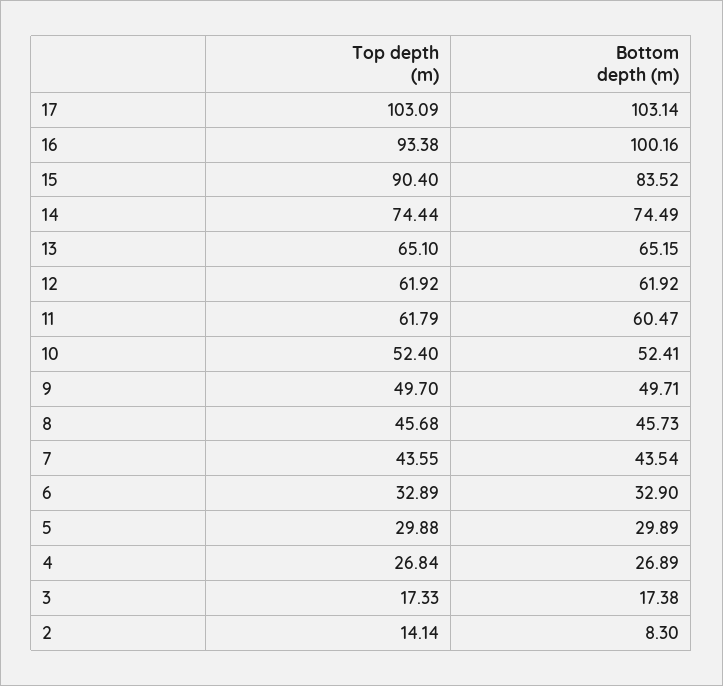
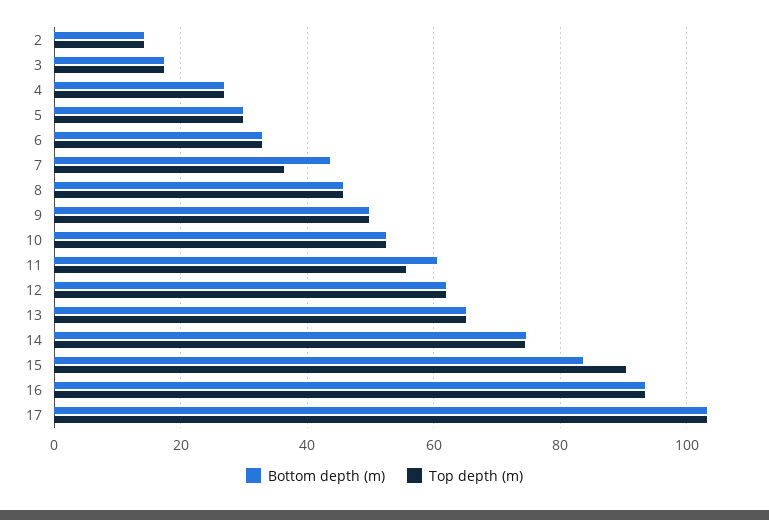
  {
    "Top depth (m)": {
      "17": 103.09,
      "16": 93.38,
      "15": 90.4,
      "14": 74.44,
      "13": 65.1,
      "12": 61.92,
-     "11": 61.79,
+     "11": 56,
      "10": 52.4,
      "9": 49.7,
      "8": 45.68,
-     "7": 43.55,
+     "7": 36,
      "6": 32.89,
      "5": 29.88,
      "4": 26.84,
      "3": 17.33,
      "2": 14.14
    },
    "Bottom depth (m)": {
      "17": 103.14,
-     "16": 100.16,
+     "16": 94,
      "15": 83.52,
      "14": 74.49,
      "13": 65.15,
      "12": 61.92,
      "11": 60.47,
      "10": 52.41,
      "9": 49.71,
      "8": 45.73,
      "7": 43.54,
      "6": 32.9,
      "5": 29.89,
      "4": 26.89,
      "3": 17.38,
-     "2": 8.3
+     "2": 14
    }
  }

